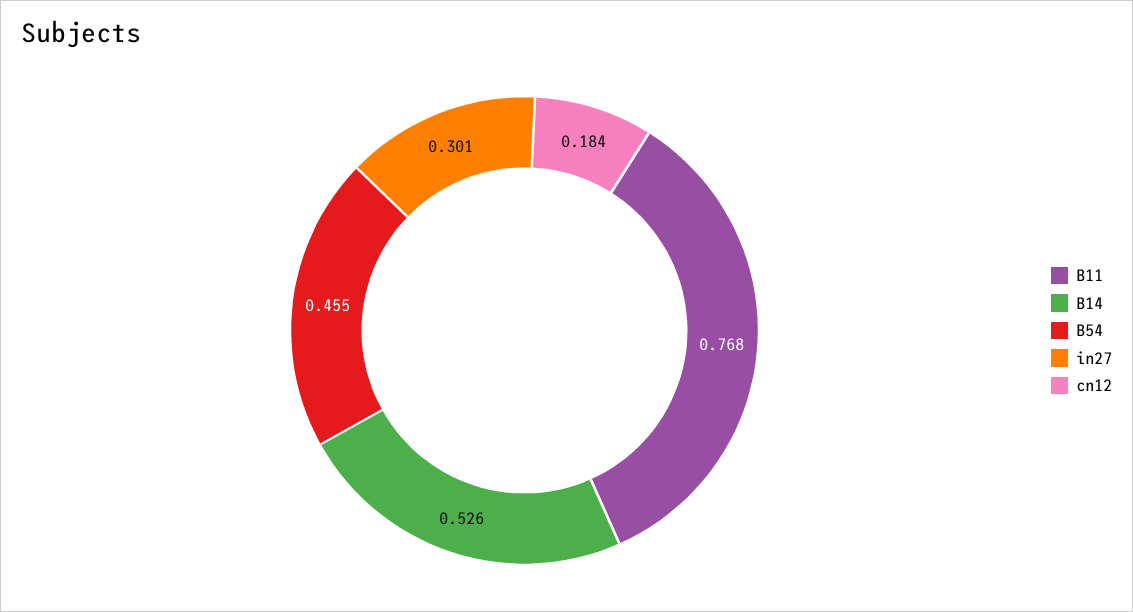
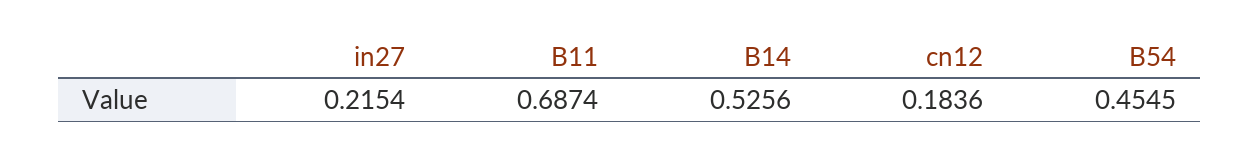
  {
-   "B11": 0.768,
+   "B11": 0.6874,
    "B14": 0.5256,
    "B54": 0.4545,
-   "in27": 0.301,
+   "in27": 0.2154,
    "cn12": 0.1836
  }

